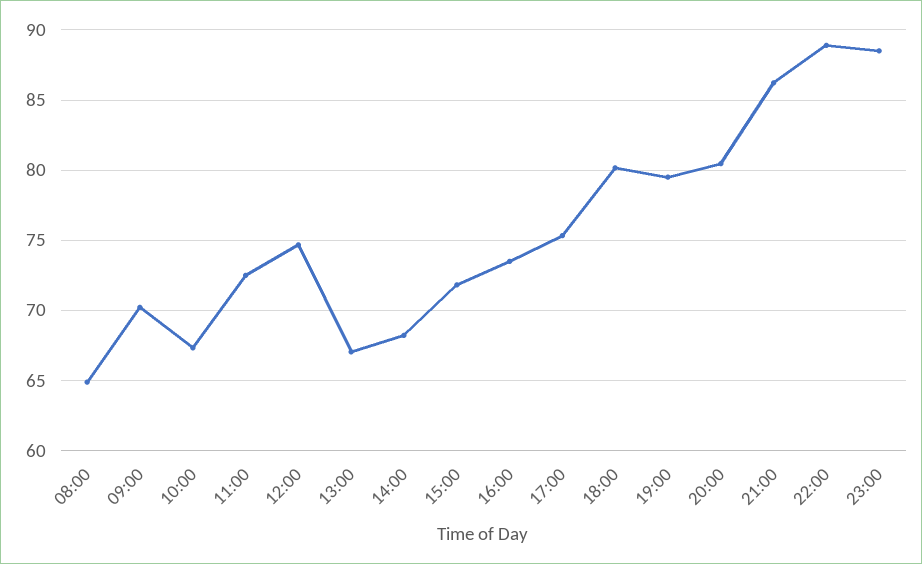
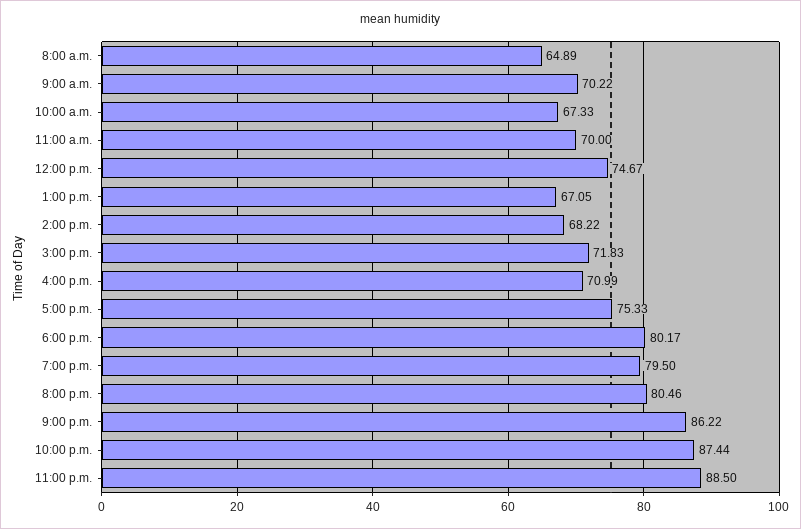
  {
    "08:00": 64.89,
    "09:00": 70.22,
    "10:00": 67.33,
-   "11:00": 72.5,
+   "11:00": 70,
    "12:00": 74.67,
    "13:00": 67.05,
    "14:00": 68.22,
    "15:00": 71.83,
-   "16:00": 73.5,
+   "16:00": 70.99,
    "17:00": 75.33,
    "18:00": 80.17,
    "19:00": 79.5,
    "20:00": 80.46,
    "21:00": 86.22,
-   "22:00": 89,
+   "22:00": 87.44,
    "23:00": 88.5
  }

